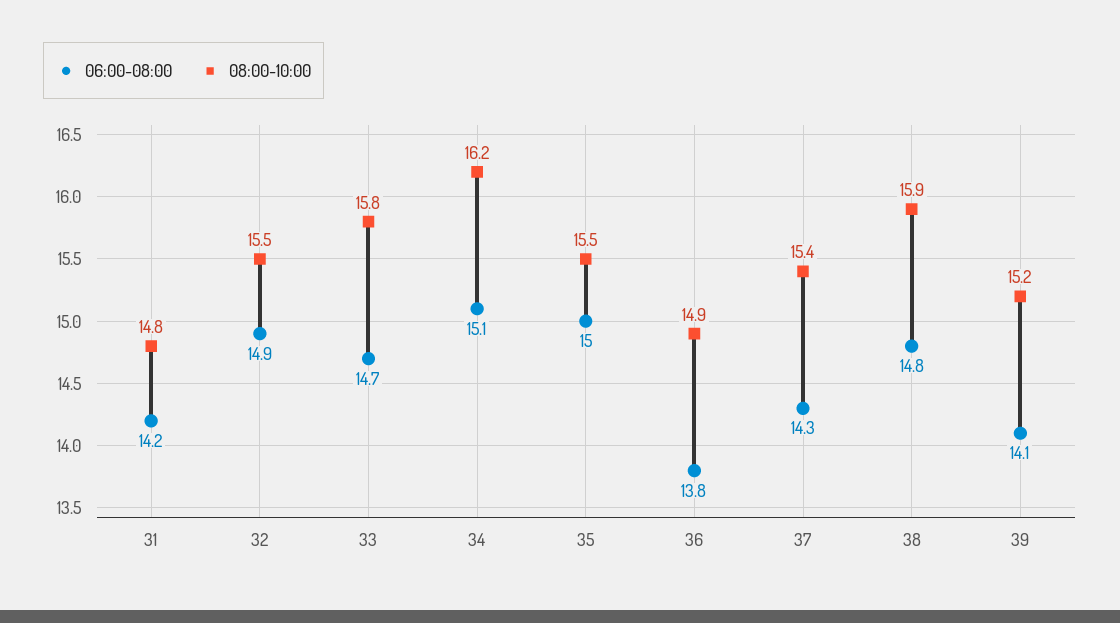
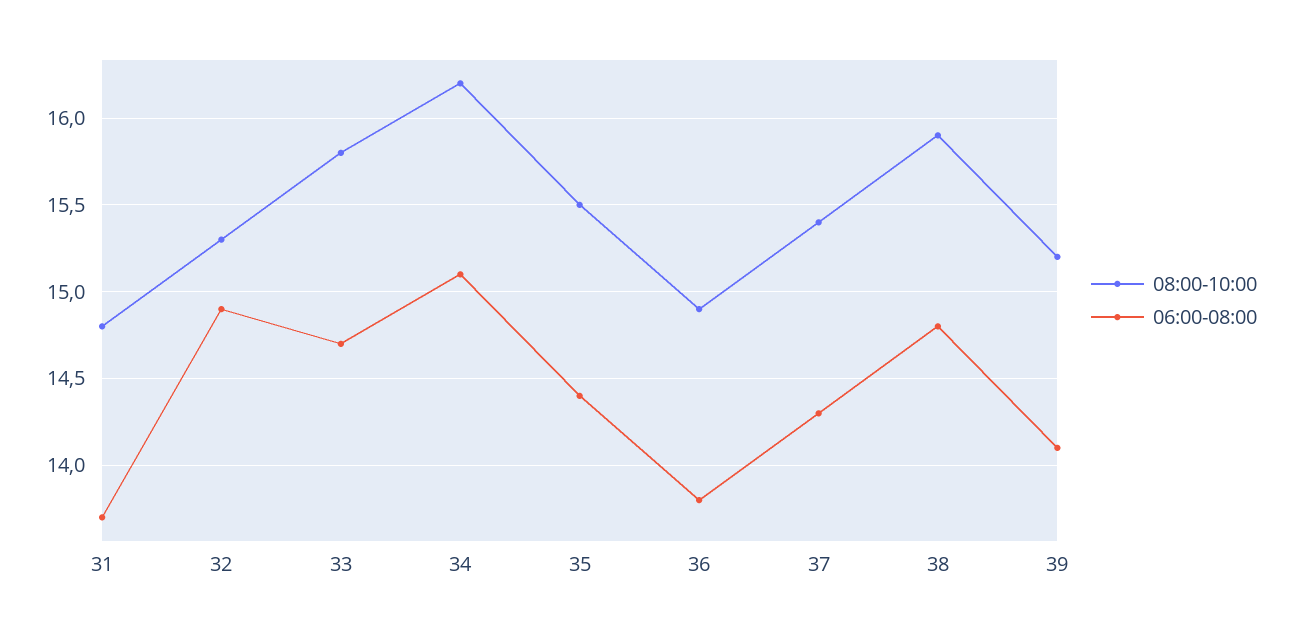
  {
    "06:00-08:00": {
-     "31": 14.2,
+     "31": 13.7,
      "32": 14.9,
      "33": 14.7,
      "34": 15.1,
-     "35": 15,
+     "35": 14.4,
      "36": 13.8,
      "37": 14.3,
      "38": 14.8,
      "39": 14.1
    },
    "08:00-10:00": {
      "31": 14.8,
-     "32": 15.5,
+     "32": 15.3,
      "33": 15.8,
      "34": 16.2,
      "35": 15.5,
      "36": 14.9,
      "37": 15.4,
      "38": 15.9,
      "39": 15.2
    }
  }

